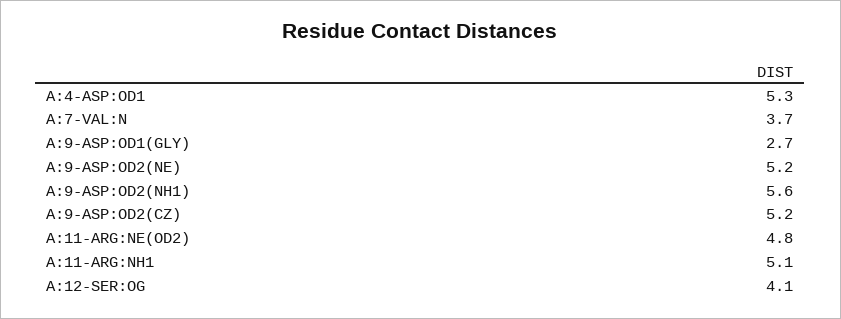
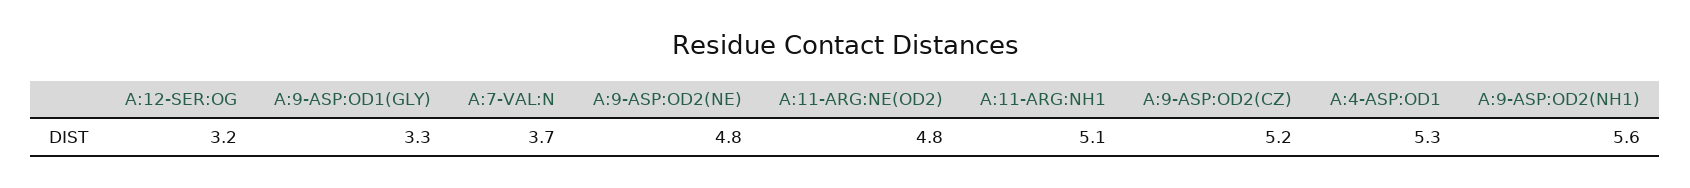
  {
    "A:4-ASP:OD1": 5.3,
    "A:7-VAL:N": 3.7,
-   "A:9-ASP:OD1(GLY)": 2.7,
+   "A:9-ASP:OD1(GLY)": 3.3,
-   "A:9-ASP:OD2(NE)": 5.2,
+   "A:9-ASP:OD2(NE)": 4.8,
    "A:9-ASP:OD2(NH1)": 5.6,
    "A:9-ASP:OD2(CZ)": 5.2,
    "A:11-ARG:NE(OD2)": 4.8,
    "A:11-ARG:NH1": 5.1,
-   "A:12-SER:OG": 4.1
+   "A:12-SER:OG": 3.2
  }

